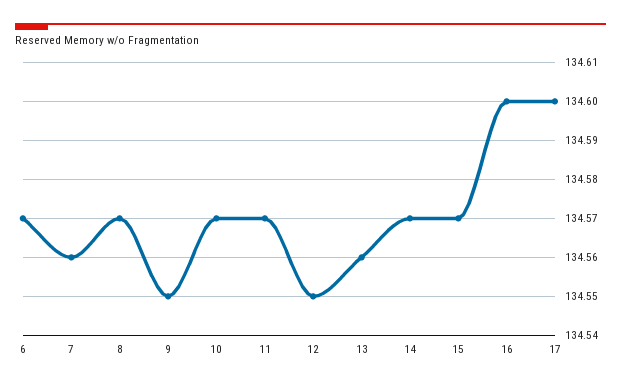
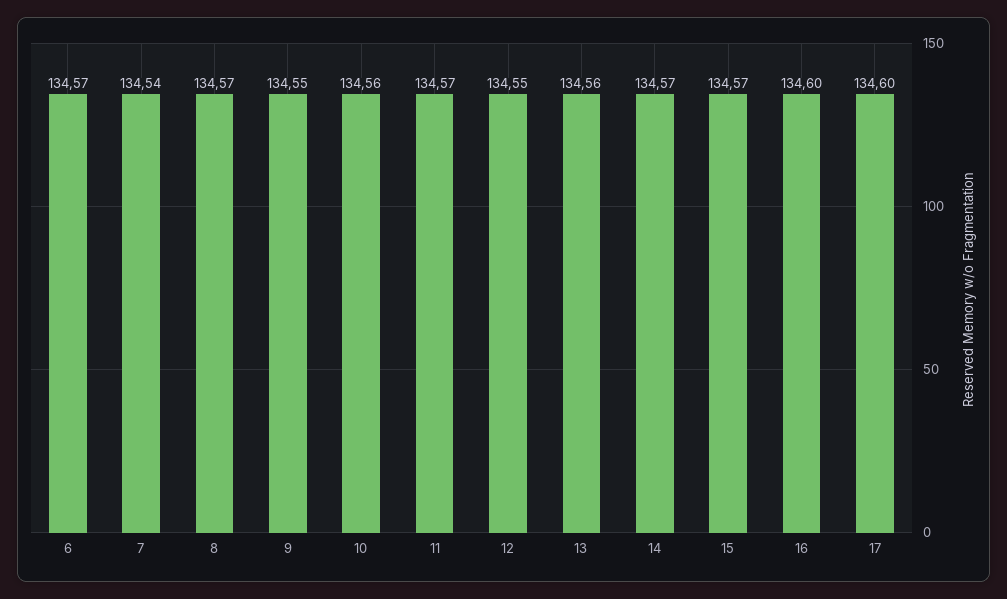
  {
    "6": 134.57,
-   "7": 134.56,
+   "7": 134.54,
    "8": 134.57,
    "9": 134.55,
-   "10": 134.57,
+   "10": 134.56,
    "11": 134.57,
    "12": 134.55,
    "13": 134.56,
    "14": 134.57,
    "15": 134.57,
    "16": 134.6,
    "17": 134.6
  }

